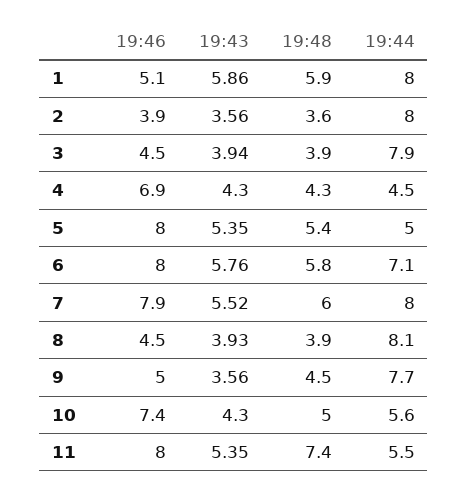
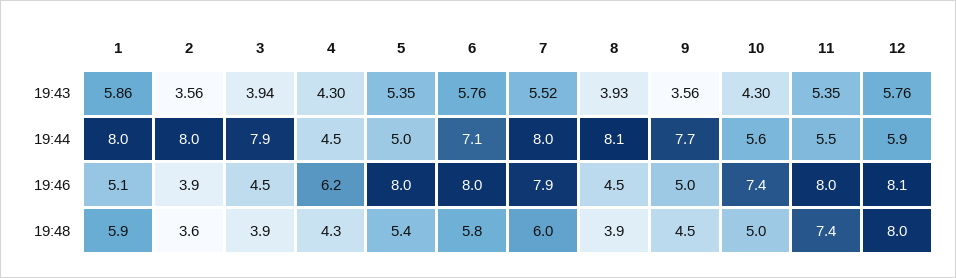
  {
    "19:46": {
      "1": 5.1,
      "2": 3.9,
      "3": 4.5,
-     "4": 6.9,
+     "4": 6.2,
      "5": 8,
      "6": 8,
      "7": 7.9,
      "8": 4.5,
      "9": 5,
      "10": 7.4,
-     "11": 8
+     "11": 8,
+     "12": 8.1
    },
    "19:43": {
      "1": 5.86,
      "2": 3.56,
      "3": 3.94,
      "4": 4.3,
      "5": 5.35,
      "6": 5.76,
      "7": 5.52,
      "8": 3.93,
      "9": 3.56,
      "10": 4.3,
-     "11": 5.35
+     "11": 5.35,
+     "12": 5.76
    },
    "19:48": {
      "1": 5.9,
      "2": 3.6,
      "3": 3.9,
      "4": 4.3,
      "5": 5.4,
      "6": 5.8,
      "7": 6,
      "8": 3.9,
      "9": 4.5,
      "10": 5,
-     "11": 7.4
+     "11": 7.4,
+     "12": 8
    },
    "19:44": {
      "1": 8,
      "2": 8,
      "3": 7.9,
      "4": 4.5,
      "5": 5,
      "6": 7.1,
      "7": 8,
      "8": 8.1,
      "9": 7.7,
      "10": 5.6,
-     "11": 5.5
+     "11": 5.5,
+     "12": 5.9
    }
  }

